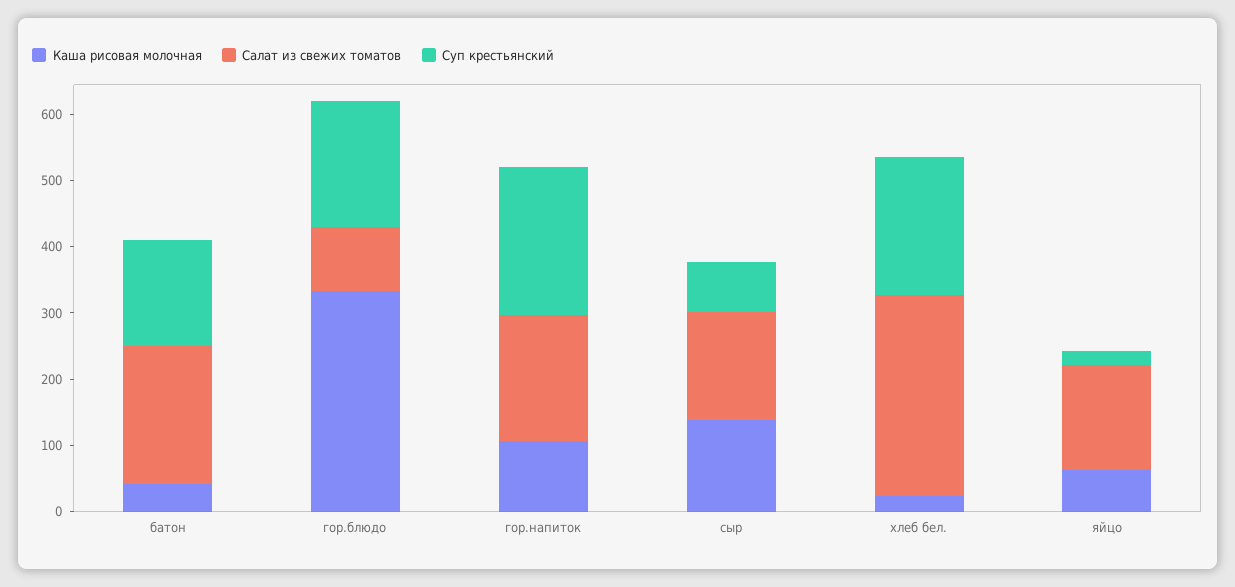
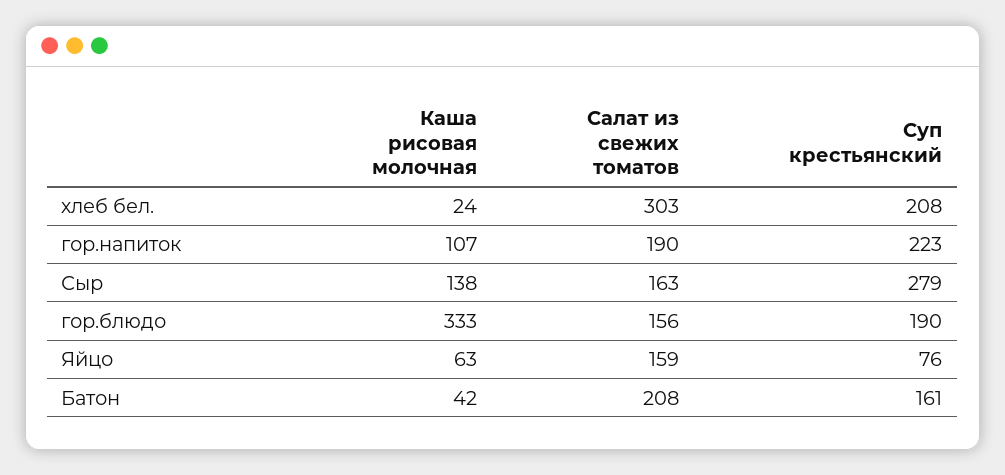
  {
    "Каша рисовая молочная": {
      "батон": 42,
      "гор.блюдо": 333,
      "гор.напиток": 107,
      "сыр": 138,
      "хлеб бел.": 24,
      "яйцо": 63
    },
    "Салат из свежих томатов": {
      "батон": 208,
-     "гор.блюдо": 100,
+     "гор.блюдо": 156,
      "гор.напиток": 190,
      "сыр": 163,
      "хлеб бел.": 303,
      "яйцо": 159
    },
    "Суп крестьянский": {
      "батон": 161,
      "гор.блюдо": 190,
      "гор.напиток": 223,
-     "сыр": 80,
+     "сыр": 279,
      "хлеб бел.": 208,
-     "яйцо": 20
+     "яйцо": 76
    }
  }

